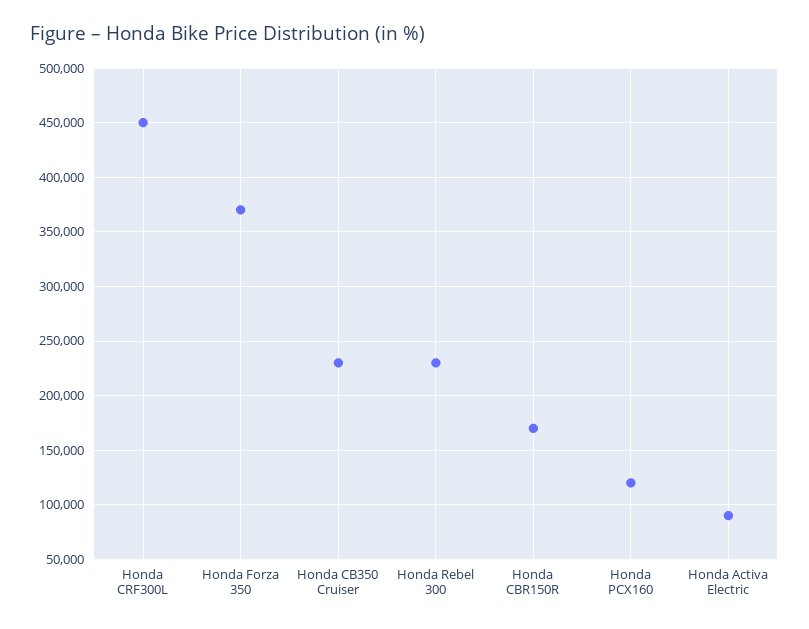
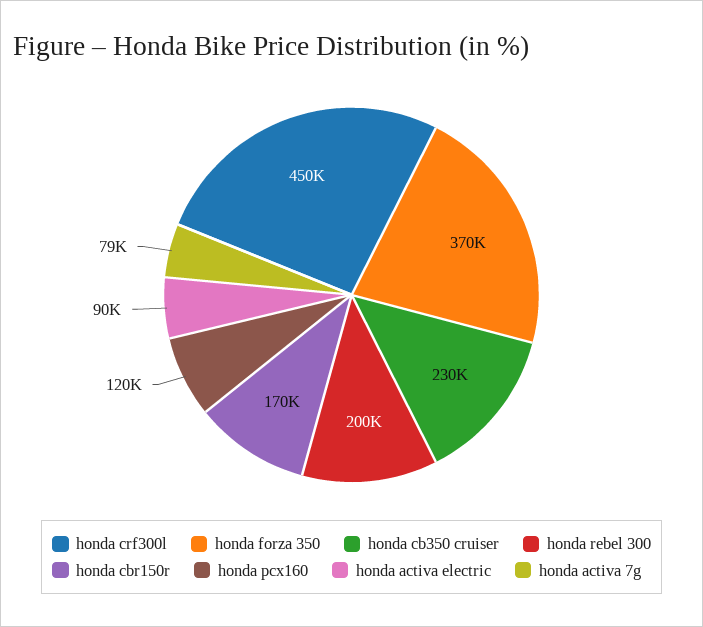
  {
    "Honda CRF300L": 450000,
    "Honda Forza 350": 370000,
    "Honda CB350 Cruiser": 230000,
-   "Honda Rebel 300": 230000,
+   "Honda Rebel 300": 200000,
    "Honda CBR150R": 170000,
    "Honda PCX160": 120000,
-   "Honda Activa Electric": 90000
+   "Honda Activa Electric": 90000,
+   "honda activa 7g": 79000
  }

